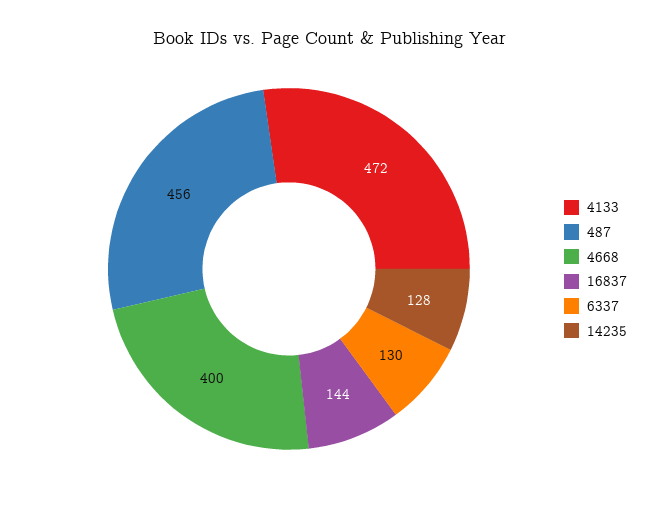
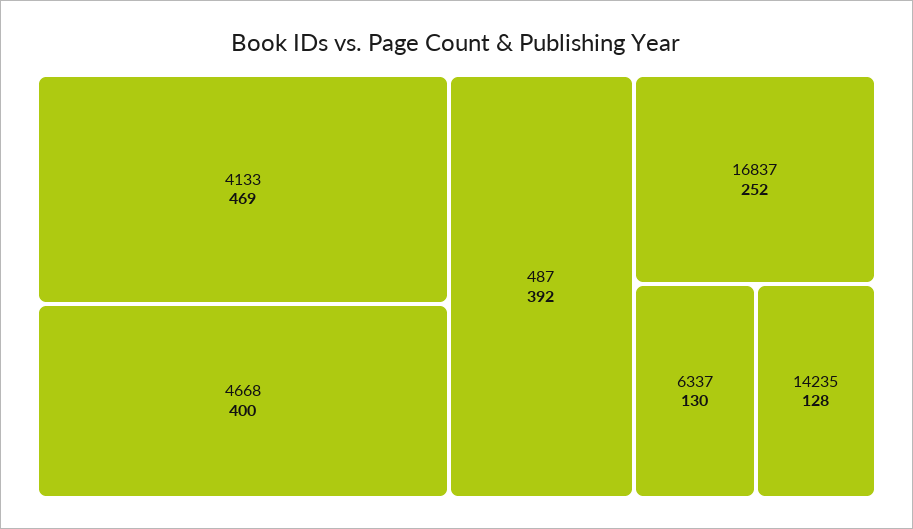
  {
-   "4133": 472,
+   "4133": 469,
-   "487": 456,
+   "487": 392,
    "4668": 400,
-   "16837": 144,
+   "16837": 252,
    "6337": 130,
    "14235": 128
  }

